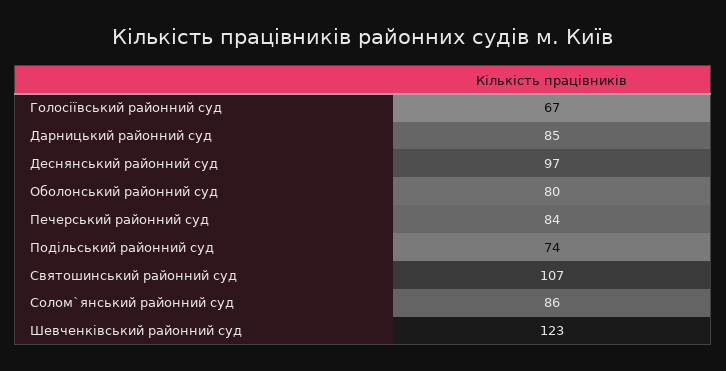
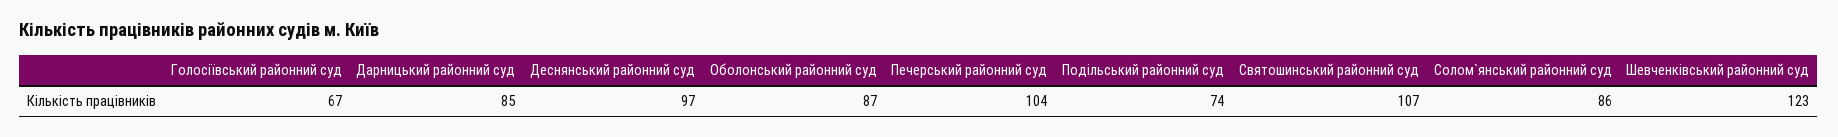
  {
    "Голосіївський районний суд": 67,
    "Дарницький районний суд": 85,
    "Деснянський районний суд": 97,
-   "Оболонський районний суд": 80,
+   "Оболонський районний суд": 87,
-   "Печерський районний суд": 84,
+   "Печерський районний суд": 104,
    "Подільський районний суд": 74,
    "Святошинський районний суд": 107,
    "Солом`янський районний суд": 86,
    "Шевченківський районний суд": 123
  }

